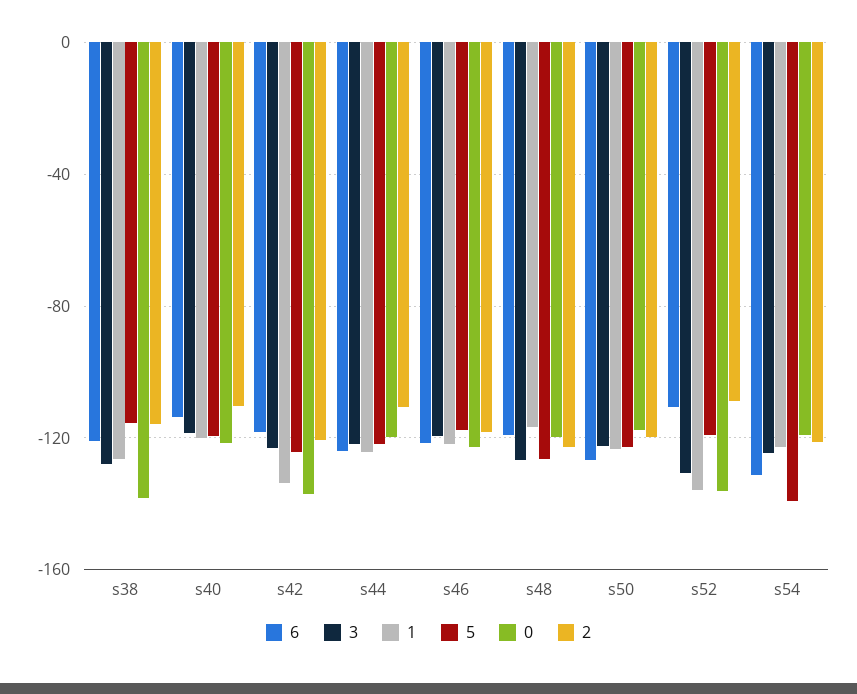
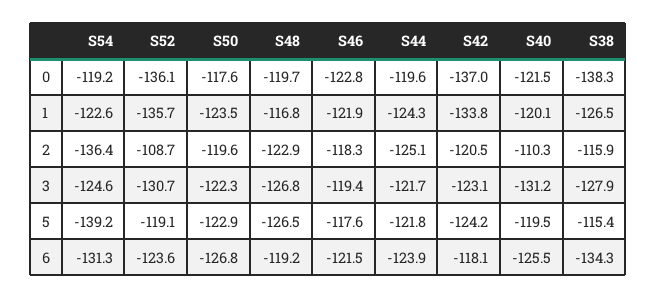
  {
    "6": {
-     "s38": -120,
+     "s38": -134.3,
-     "s40": -115,
+     "s40": -125.5,
      "s42": -118.1,
      "s44": -123.9,
      "s46": -121.5,
      "s48": -119.2,
      "s50": -126.8,
-     "s52": -110,
+     "s52": -123.6,
      "s54": -131.3
    },
    "3": {
      "s38": -127.9,
-     "s40": -120,
+     "s40": -131.2,
      "s42": -123.1,
      "s44": -121.7,
      "s46": -119.4,
      "s48": -126.8,
      "s50": -122.3,
      "s52": -130.7,
      "s54": -124.6
    },
    "1": {
      "s38": -126.5,
      "s40": -120.1,
      "s42": -133.8,
      "s44": -124.3,
      "s46": -121.9,
      "s48": -116.8,
      "s50": -123.5,
      "s52": -135.7,
      "s54": -122.6
    },
    "5": {
      "s38": -115.4,
      "s40": -119.5,
      "s42": -124.2,
      "s44": -121.8,
      "s46": -117.6,
      "s48": -126.5,
      "s50": -122.9,
      "s52": -119.1,
      "s54": -139.2
    },
    "0": {
      "s38": -138.3,
      "s40": -121.5,
      "s42": -137,
      "s44": -119.6,
      "s46": -122.8,
      "s48": -119.7,
      "s50": -117.6,
      "s52": -136.1,
      "s54": -119.2
    },
    "2": {
      "s38": -115.9,
      "s40": -110.3,
      "s42": -120.5,
-     "s44": -110,
+     "s44": -125.1,
      "s46": -118.3,
      "s48": -122.9,
      "s50": -119.6,
      "s52": -108.7,
-     "s54": -120
+     "s54": -136.4
    }
  }

